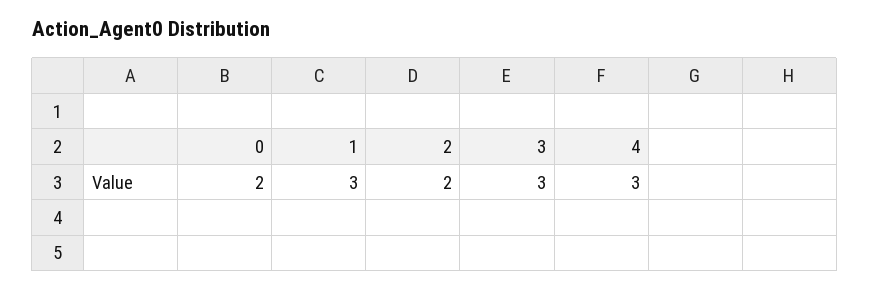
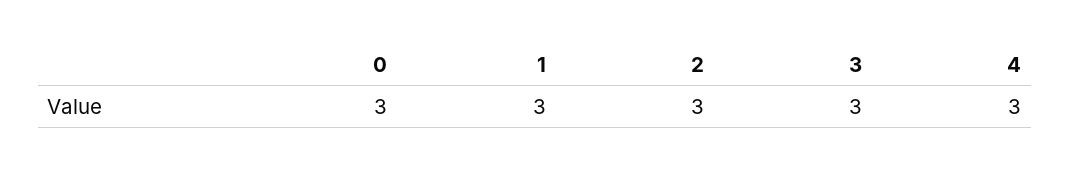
  {
-   "0": 2,
+   "0": 3,
    "1": 3,
-   "2": 2,
+   "2": 3,
    "3": 3,
    "4": 3
  }

